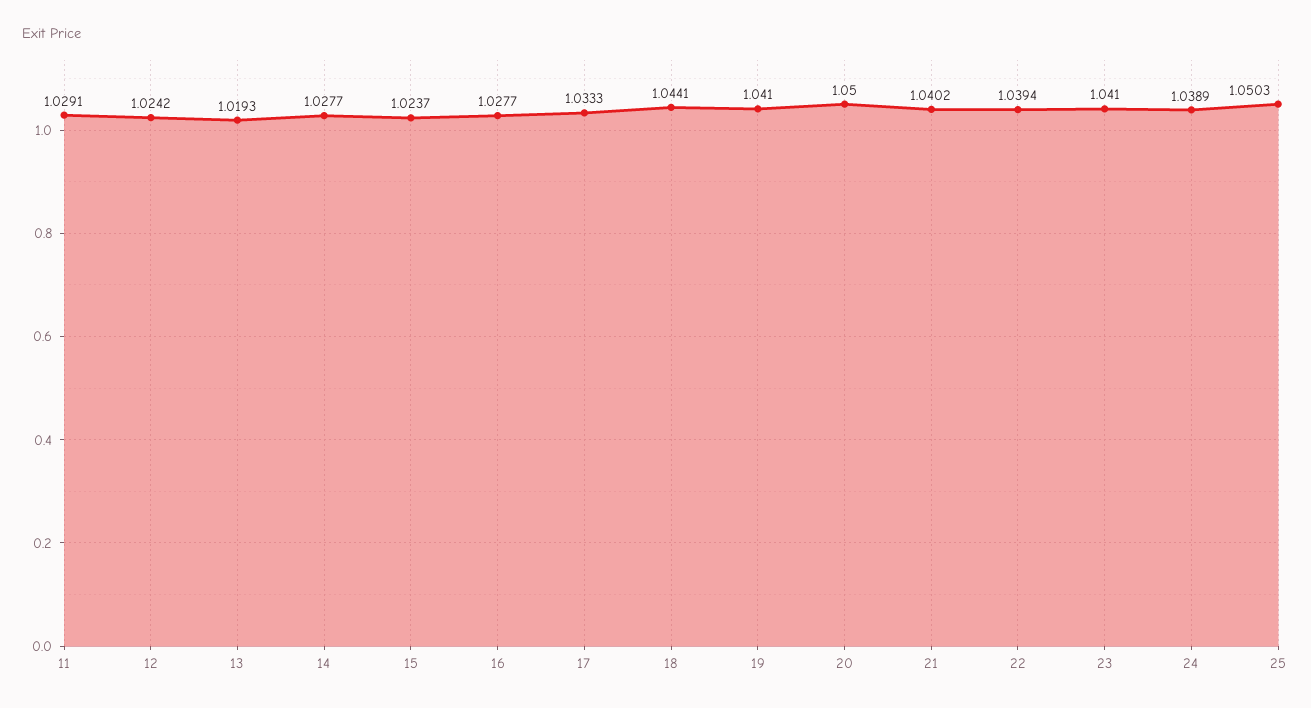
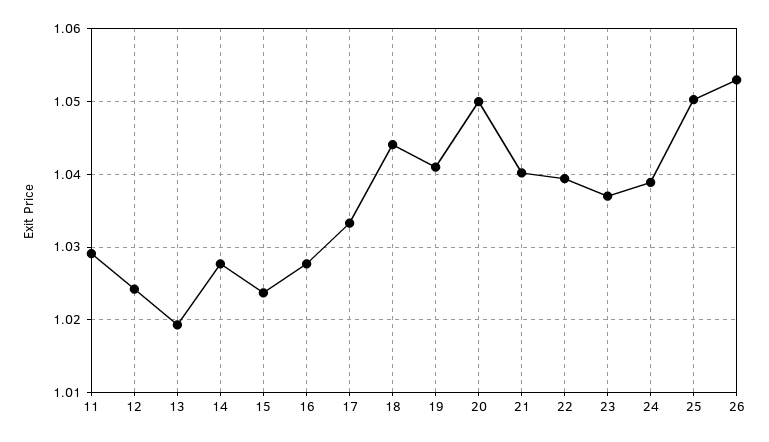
  {
    "11": 1.0291,
    "12": 1.0242,
    "13": 1.0193,
    "14": 1.0277,
    "15": 1.0237,
    "16": 1.0277,
    "17": 1.0333,
    "18": 1.0441,
    "19": 1.041,
    "20": 1.05,
    "21": 1.0402,
    "22": 1.0394,
-   "23": 1.041,
+   "23": 1.037,
    "24": 1.0389,
-   "25": 1.0503
+   "25": 1.0503,
+   "26": 1.053
  }

